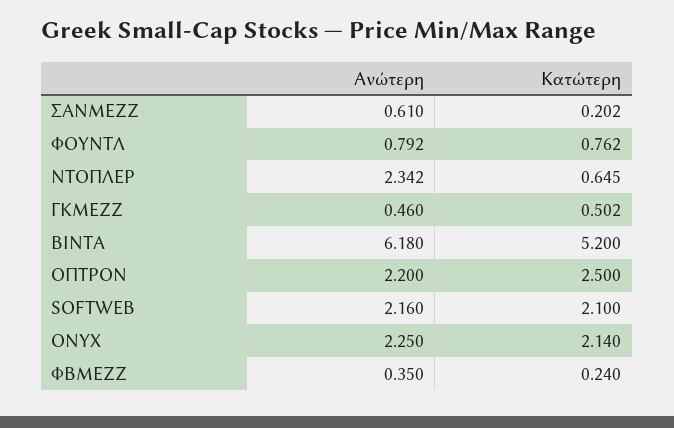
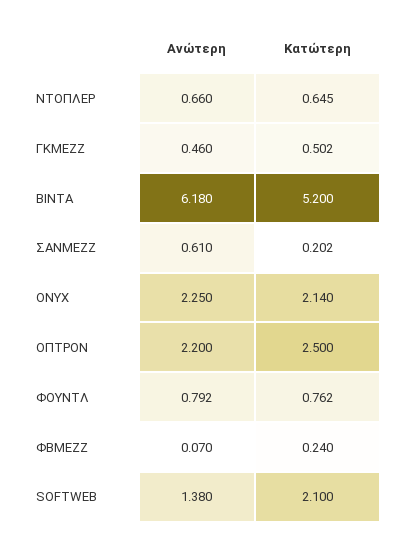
  {
    "Ανώτερη": {
      "ΣΑΝΜΕΖΖ": 0.61,
      "ΦΟΥΝΤΛ": 0.792,
-     "ΝΤΟΠΛΕΡ": 2.342,
+     "ΝΤΟΠΛΕΡ": 0.66,
      "ΓΚΜΕΖΖ": 0.46,
      "ΒΙΝΤΑ": 6.18,
      "ΟΠΤΡΟΝ": 2.2,
-     "SOFTWEB": 2.16,
+     "SOFTWEB": 1.38,
      "ONYX": 2.25,
-     "ΦΒΜΕΖΖ": 0.35
+     "ΦΒΜΕΖΖ": 0.07
    },
    "Κατώτερη": {
      "ΣΑΝΜΕΖΖ": 0.202,
      "ΦΟΥΝΤΛ": 0.762,
      "ΝΤΟΠΛΕΡ": 0.645,
      "ΓΚΜΕΖΖ": 0.502,
      "ΒΙΝΤΑ": 5.2,
      "ΟΠΤΡΟΝ": 2.5,
      "SOFTWEB": 2.1,
      "ONYX": 2.14,
      "ΦΒΜΕΖΖ": 0.24
    }
  }

